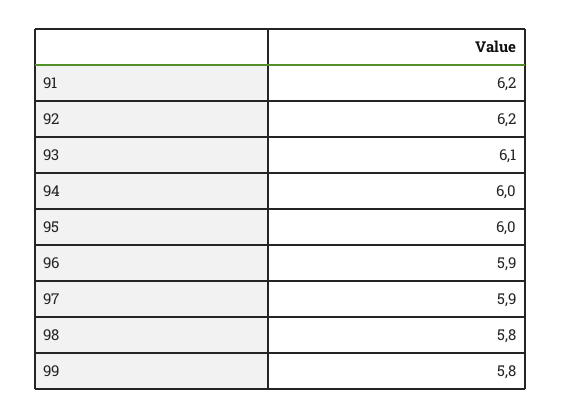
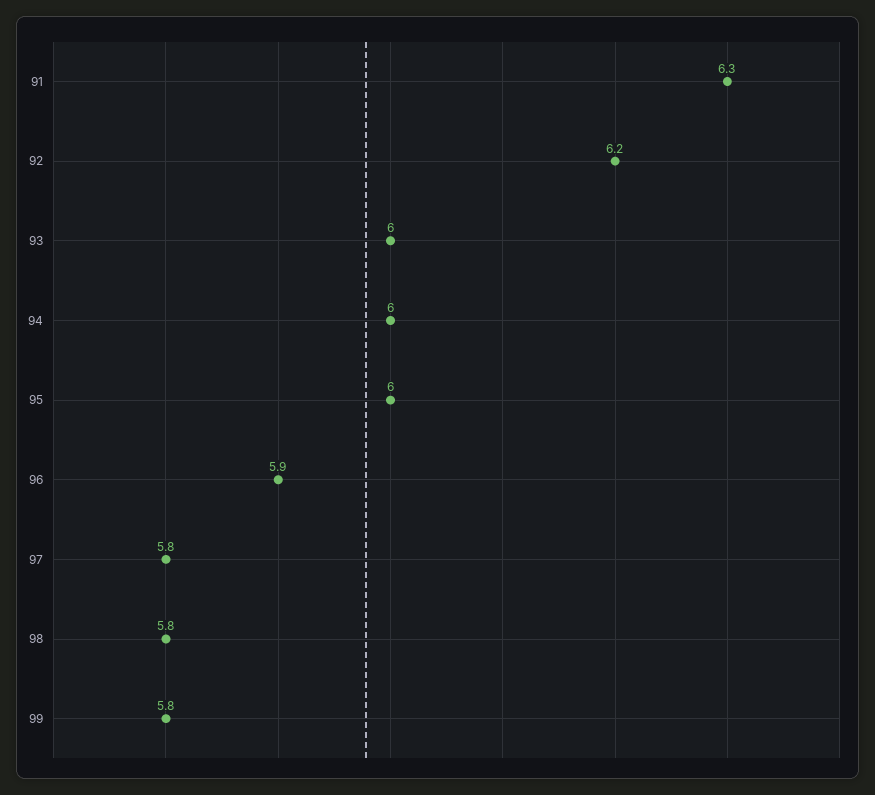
  {
-   "91": 6.2,
+   "91": 6.3,
    "92": 6.2,
-   "93": 6.1,
+   "93": 6,
    "94": 6,
    "95": 6,
    "96": 5.9,
-   "97": 5.9,
+   "97": 5.8,
    "98": 5.8,
    "99": 5.8
  }

